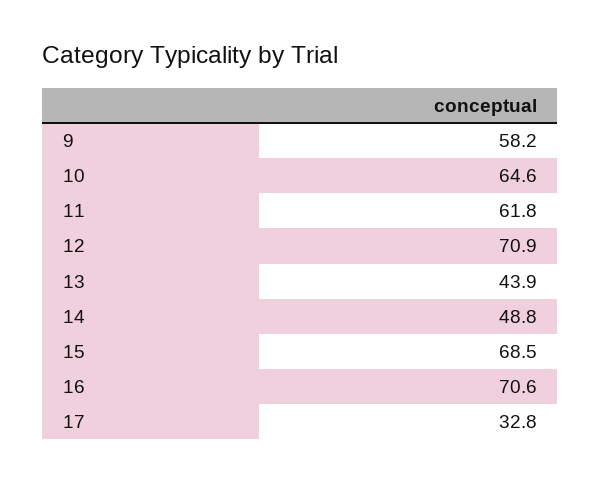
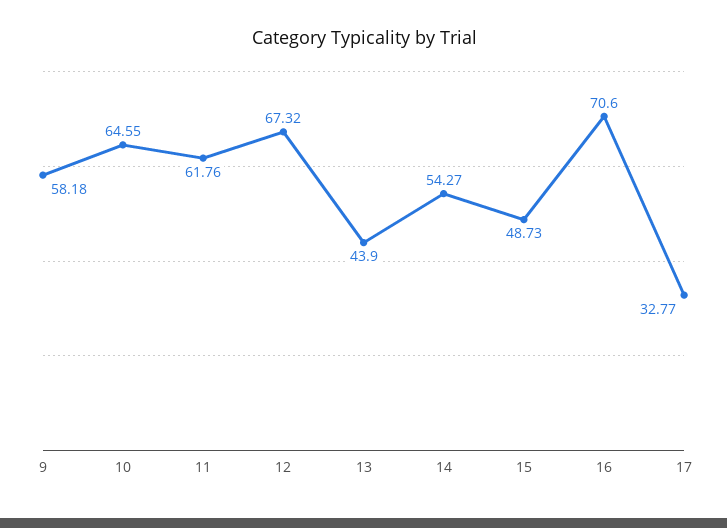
  {
    "9": 58.18,
    "10": 64.55,
    "11": 61.76,
-   "12": 70.9,
+   "12": 67.32,
    "13": 43.9,
-   "14": 48.8,
+   "14": 54.27,
-   "15": 68.5,
+   "15": 48.73,
    "16": 70.6,
    "17": 32.77
  }

